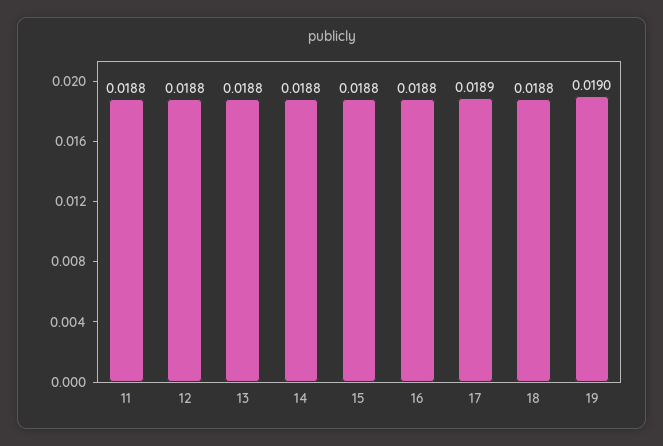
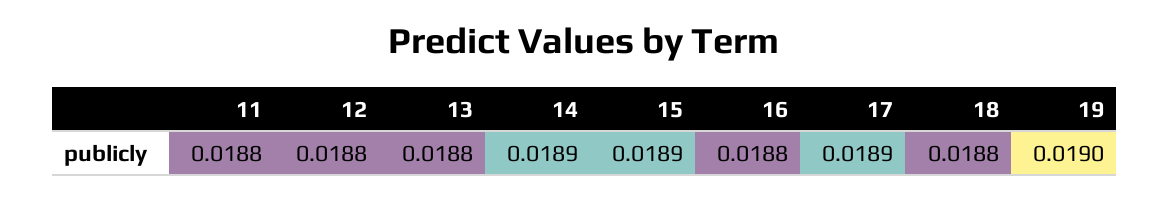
  {
    "11": 0.0188,
    "12": 0.0188,
    "13": 0.0188,
-   "14": 0.0188,
+   "14": 0.0189,
-   "15": 0.0188,
+   "15": 0.0189,
    "16": 0.0188,
    "17": 0.0189,
    "18": 0.0188,
    "19": 0.019
  }

